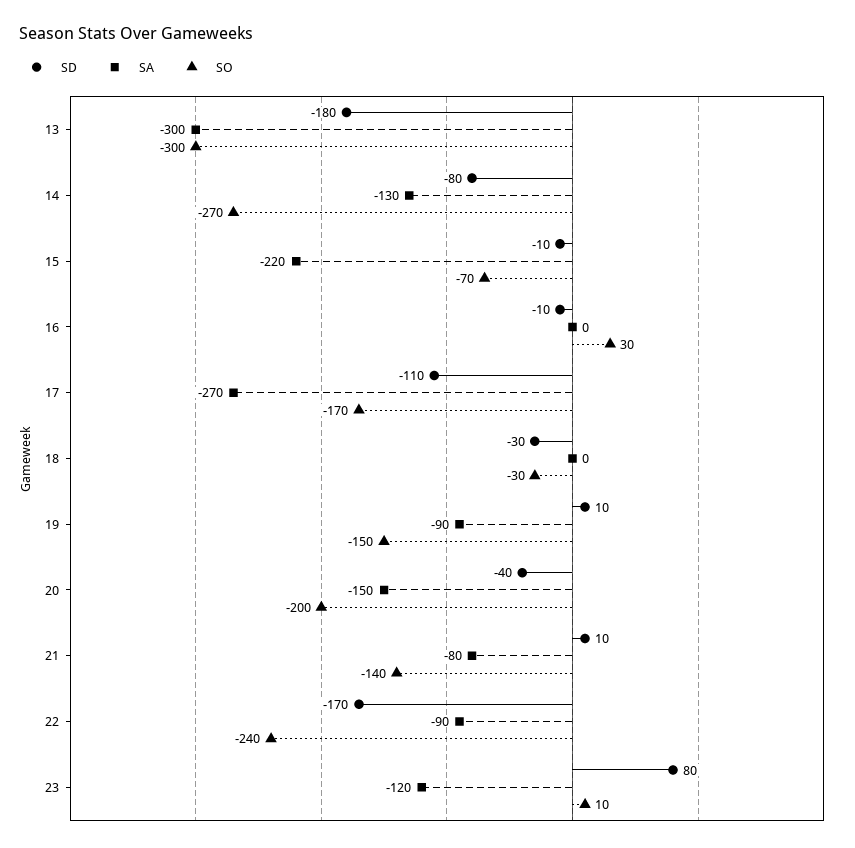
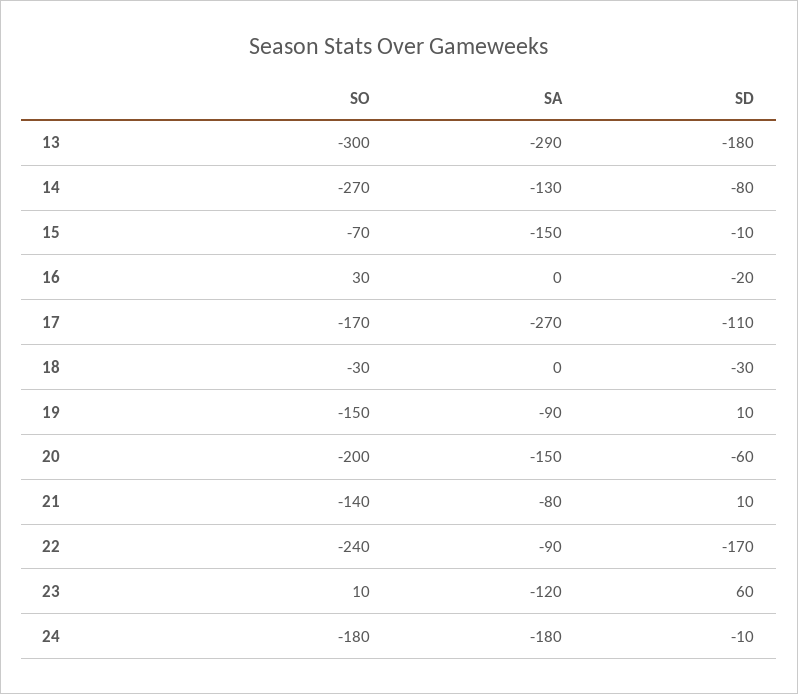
  {
    "SD": {
      "13": -180,
      "14": -80,
      "15": -10,
-     "16": -10,
+     "16": -20,
      "17": -110,
      "18": -30,
      "19": 10,
-     "20": -40,
+     "20": -60,
      "21": 10,
      "22": -170,
-     "23": 80
+     "23": 60,
+     "24": -10
    },
    "SA": {
-     "13": -300,
+     "13": -290,
      "14": -130,
-     "15": -220,
+     "15": -150,
      "16": 0,
      "17": -270,
      "18": 0,
      "19": -90,
      "20": -150,
      "21": -80,
      "22": -90,
-     "23": -120
+     "23": -120,
+     "24": -180
    },
    "SO": {
      "13": -300,
      "14": -270,
      "15": -70,
      "16": 30,
      "17": -170,
      "18": -30,
      "19": -150,
      "20": -200,
      "21": -140,
      "22": -240,
-     "23": 10
+     "23": 10,
+     "24": -180
    }
  }

